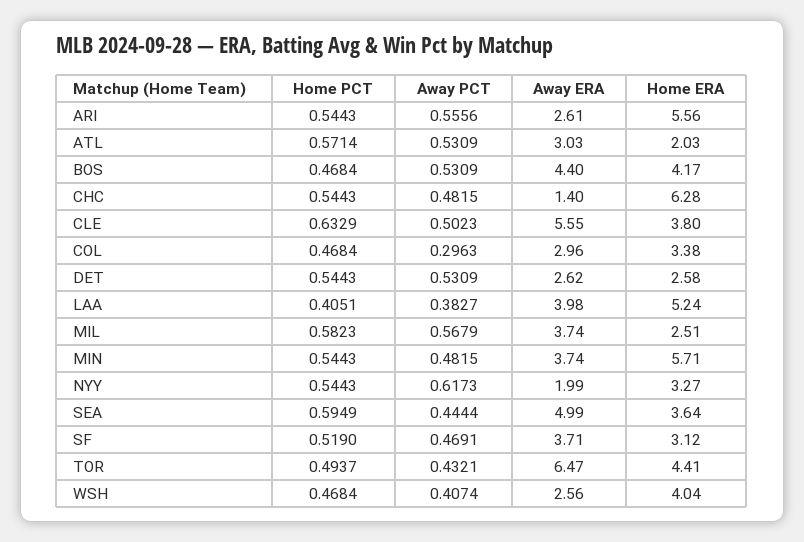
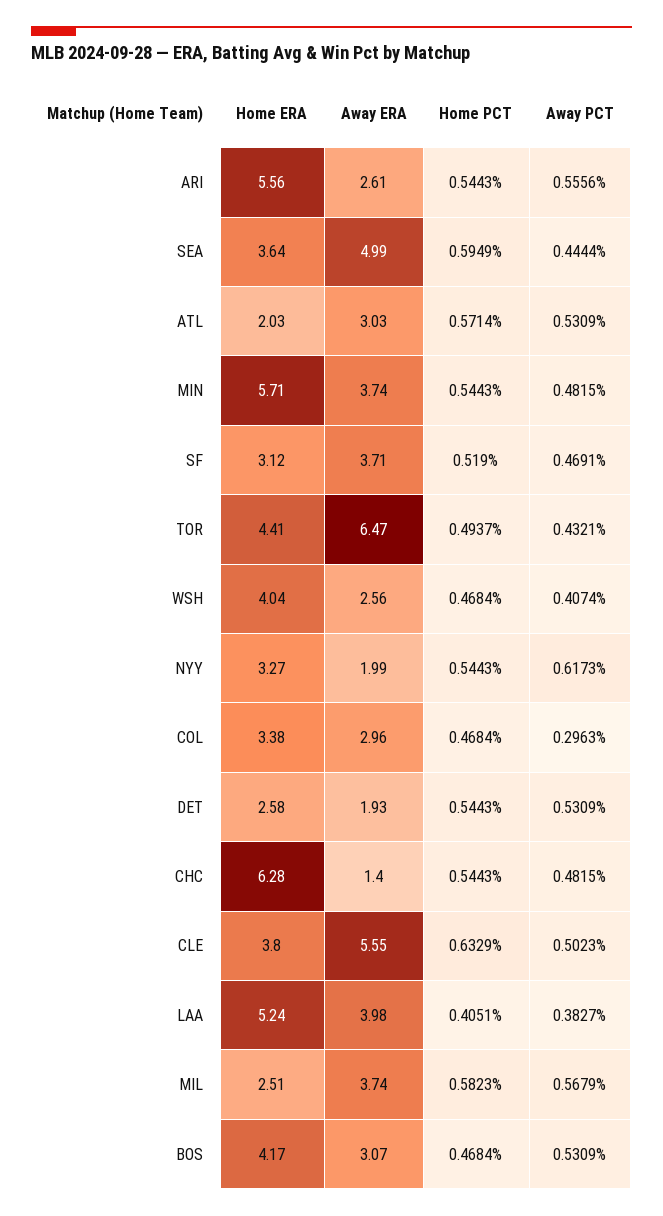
  {
    "Home PCT": {
      "ARI": 0.5443,
      "ATL": 0.5714,
      "BOS": 0.4684,
      "CHC": 0.5443,
      "CLE": 0.6329,
      "COL": 0.4684,
      "DET": 0.5443,
      "LAA": 0.4051,
      "MIL": 0.5823,
      "MIN": 0.5443,
      "NYY": 0.5443,
      "SEA": 0.5949,
      "SF": 0.519,
      "TOR": 0.4937,
      "WSH": 0.4684
    },
    "Away PCT": {
      "ARI": 0.5556,
      "ATL": 0.5309,
      "BOS": 0.5309,
      "CHC": 0.4815,
      "CLE": 0.5023,
      "COL": 0.2963,
      "DET": 0.5309,
      "LAA": 0.3827,
      "MIL": 0.5679,
      "MIN": 0.4815,
      "NYY": 0.6173,
      "SEA": 0.4444,
      "SF": 0.4691,
      "TOR": 0.4321,
      "WSH": 0.4074
    },
    "Away ERA": {
      "ARI": 2.61,
      "ATL": 3.03,
-     "BOS": 4.4,
+     "BOS": 3.07,
      "CHC": 1.4,
      "CLE": 5.55,
      "COL": 2.96,
-     "DET": 2.62,
+     "DET": 1.93,
      "LAA": 3.98,
      "MIL": 3.74,
      "MIN": 3.74,
      "NYY": 1.99,
      "SEA": 4.99,
      "SF": 3.71,
      "TOR": 6.47,
      "WSH": 2.56
    },
    "Home ERA": {
      "ARI": 5.56,
      "ATL": 2.03,
      "BOS": 4.17,
      "CHC": 6.28,
      "CLE": 3.8,
      "COL": 3.38,
      "DET": 2.58,
      "LAA": 5.24,
      "MIL": 2.51,
      "MIN": 5.71,
      "NYY": 3.27,
      "SEA": 3.64,
      "SF": 3.12,
      "TOR": 4.41,
      "WSH": 4.04
    }
  }

